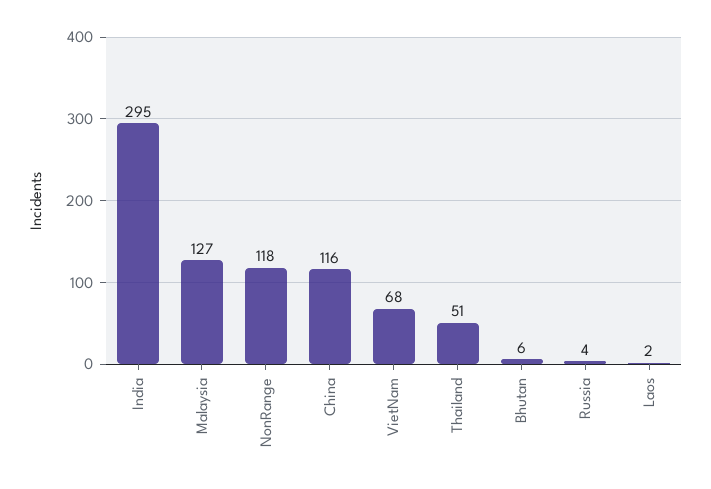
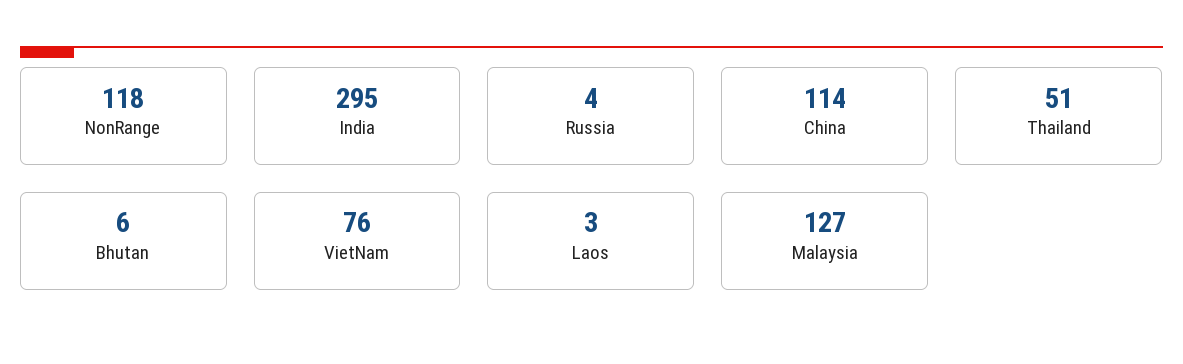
  {
    "India": 295,
    "Malaysia": 127,
    "NonRange": 118,
-   "China": 116,
+   "China": 114,
-   "VietNam": 68,
+   "VietNam": 76,
    "Thailand": 51,
    "Bhutan": 6,
    "Russia": 4,
-   "Laos": 2
+   "Laos": 3
  }

